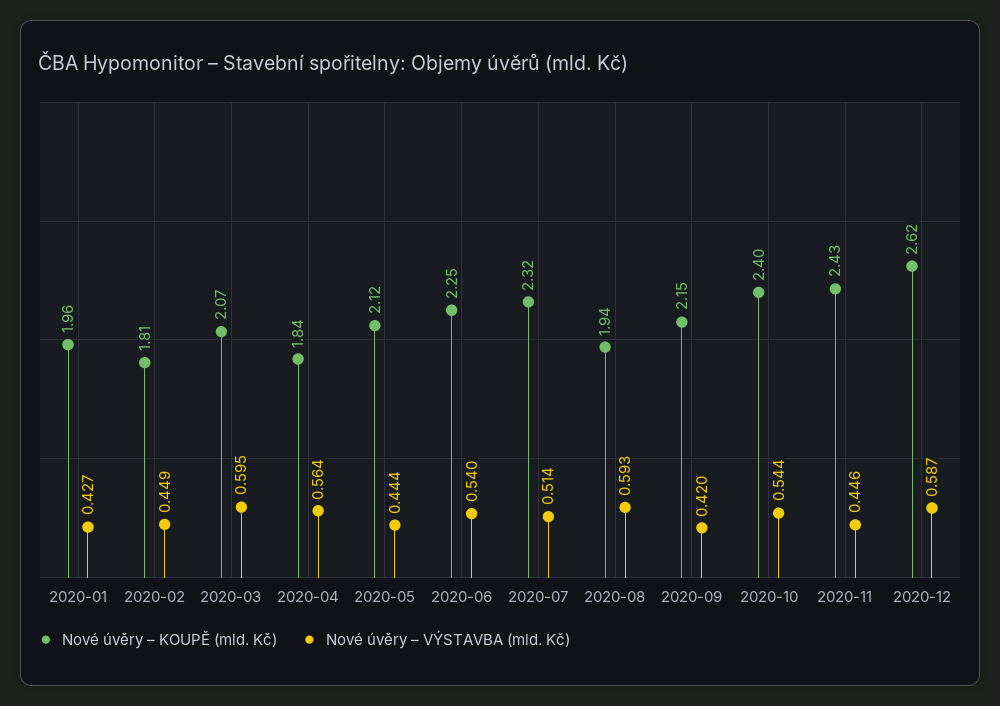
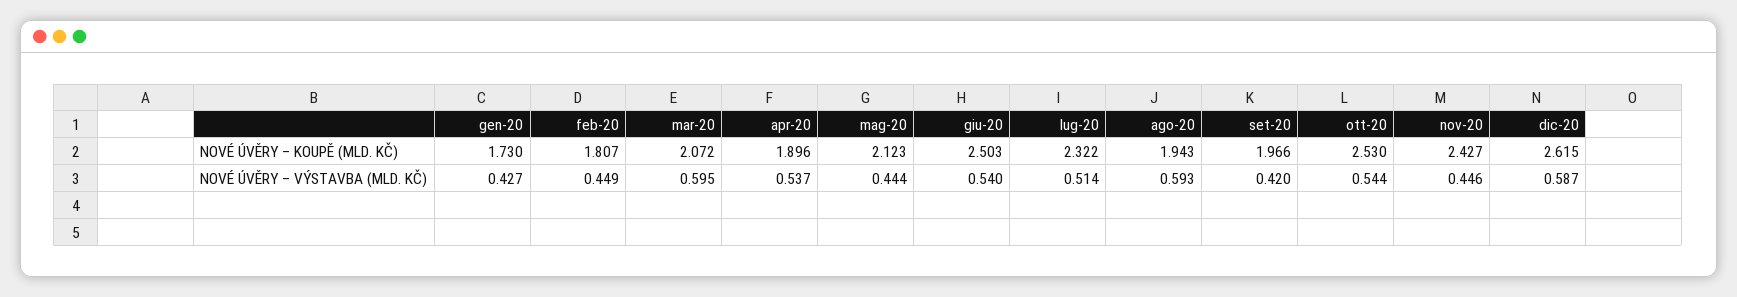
  {
    "Nové úvěry – KOUPĚ (mld. Kč)": {
-     "2020-01": 1.96,
+     "2020-01": 1.73,
      "2020-02": 1.807,
      "2020-03": 2.072,
-     "2020-04": 1.84,
+     "2020-04": 1.896,
      "2020-05": 2.123,
-     "2020-06": 2.25,
+     "2020-06": 2.503,
      "2020-07": 2.322,
      "2020-08": 1.943,
-     "2020-09": 2.15,
+     "2020-09": 1.966,
-     "2020-10": 2.4,
+     "2020-10": 2.53,
      "2020-11": 2.427,
      "2020-12": 2.615
    },
    "Nové úvěry – VÝSTAVBA (mld. Kč)": {
      "2020-01": 0.427,
      "2020-02": 0.449,
      "2020-03": 0.595,
-     "2020-04": 0.564,
+     "2020-04": 0.537,
      "2020-05": 0.444,
      "2020-06": 0.54,
      "2020-07": 0.514,
      "2020-08": 0.593,
      "2020-09": 0.42,
      "2020-10": 0.544,
      "2020-11": 0.446,
      "2020-12": 0.587
    }
  }

